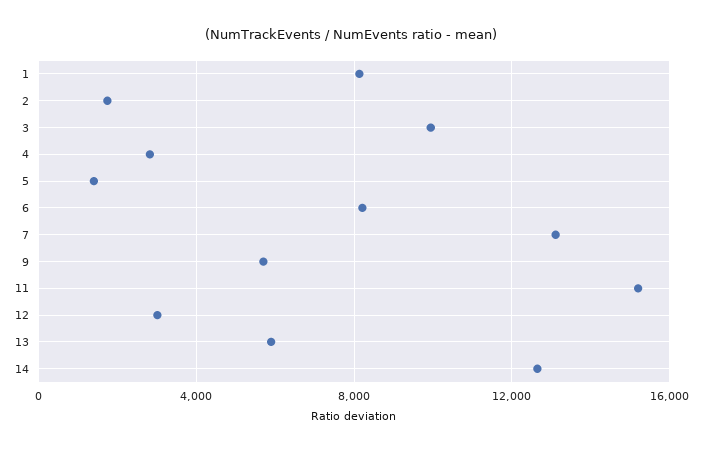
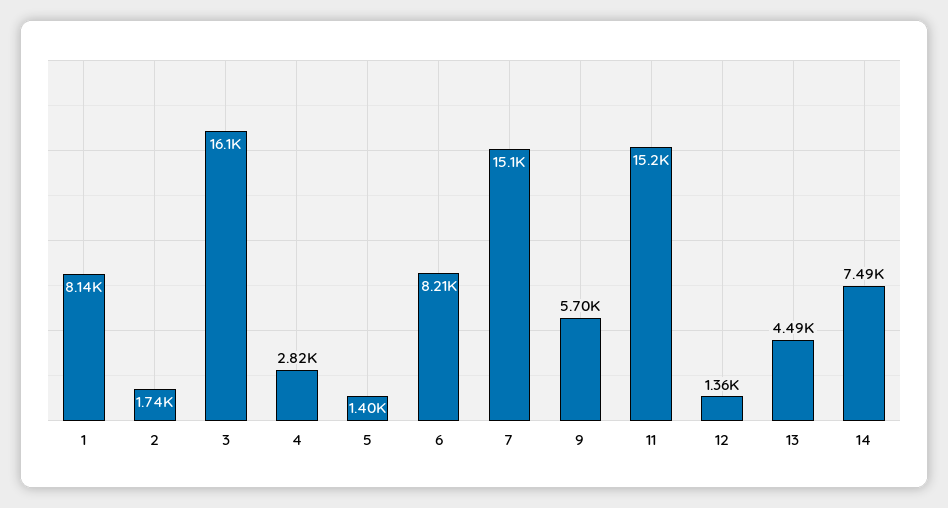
  {
    "1": 8140,
    "2": 1740,
-   "3": 10000,
+   "3": 16100,
    "4": 2820,
    "5": 1400,
    "6": 8210,
-   "7": 13000,
+   "7": 15100,
    "9": 5700,
    "11": 15200,
-   "12": 3000,
+   "12": 1360,
-   "13": 6000,
+   "13": 4490,
-   "14": 12500
+   "14": 7490
  }

